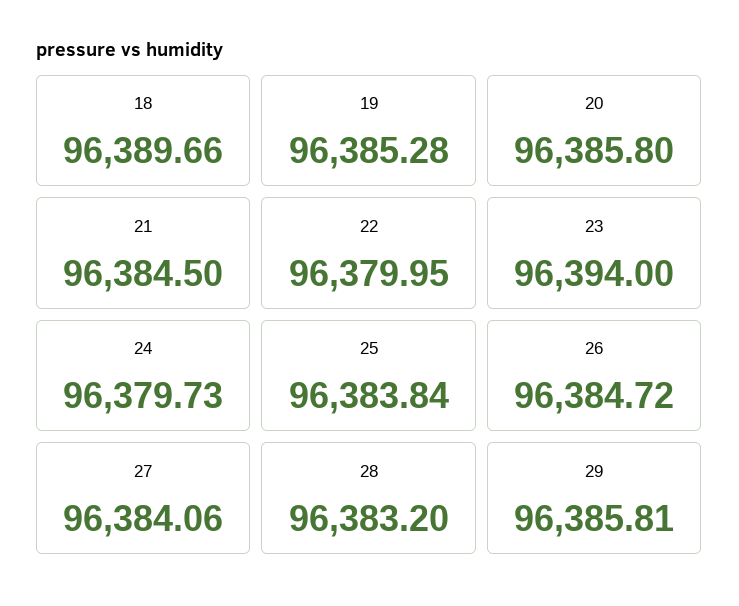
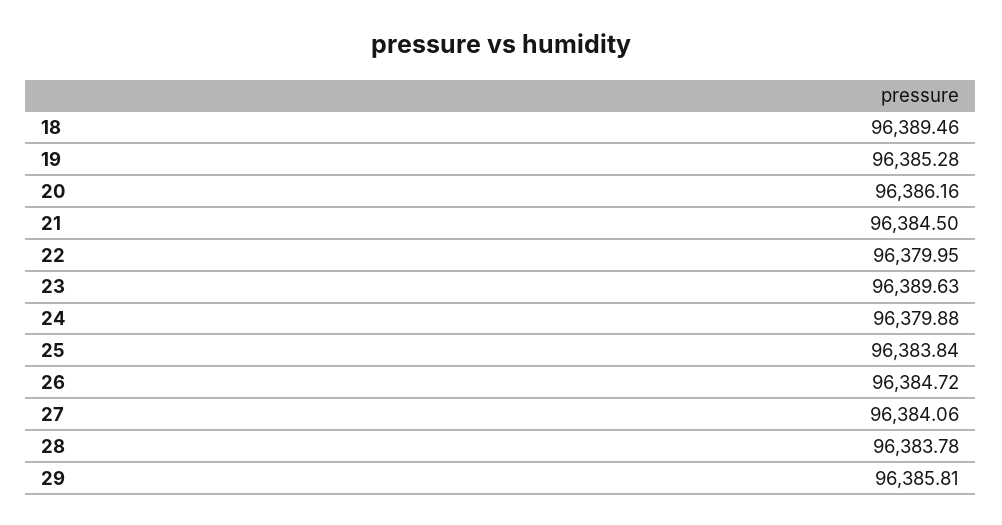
  {
-   "18": 96389.66,
+   "18": 96389.46,
    "19": 96385.28,
-   "20": 96385.8,
+   "20": 96386.16,
    "21": 96384.5,
    "22": 96379.95,
-   "23": 96394,
+   "23": 96389.63,
-   "24": 96379.73,
+   "24": 96379.88,
    "25": 96383.84,
    "26": 96384.72,
    "27": 96384.06,
-   "28": 96383.2,
+   "28": 96383.78,
    "29": 96385.81
  }

